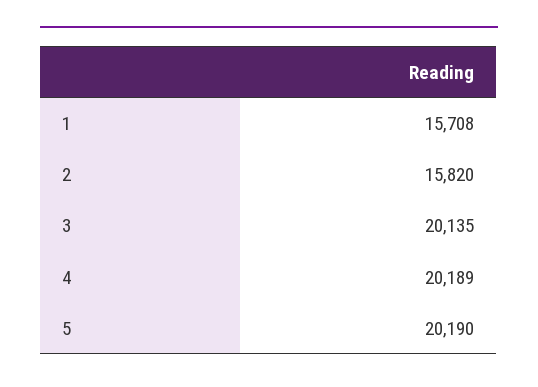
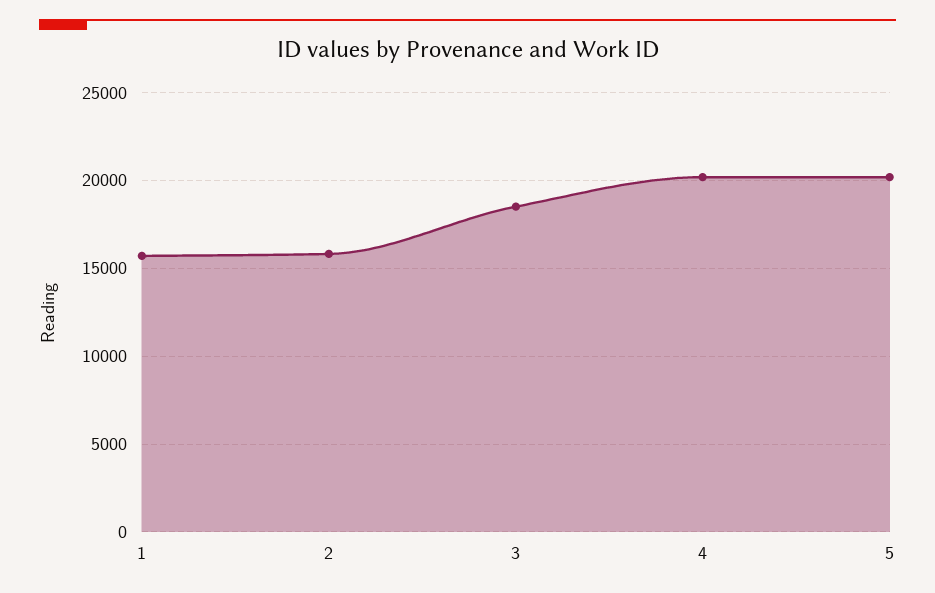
  {
    "1": 15708,
    "2": 15820,
-   "3": 20135,
+   "3": 18500,
    "4": 20189,
    "5": 20190
  }

